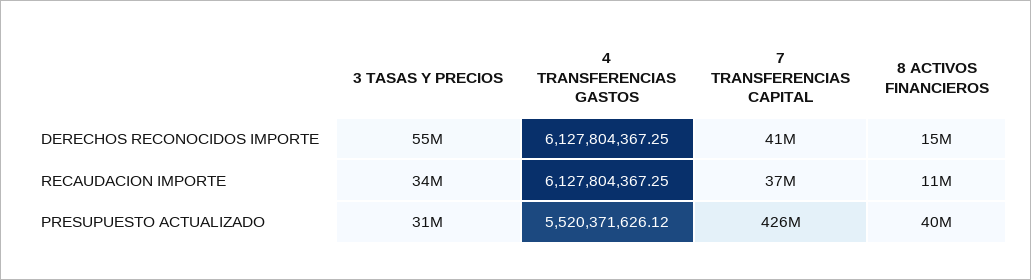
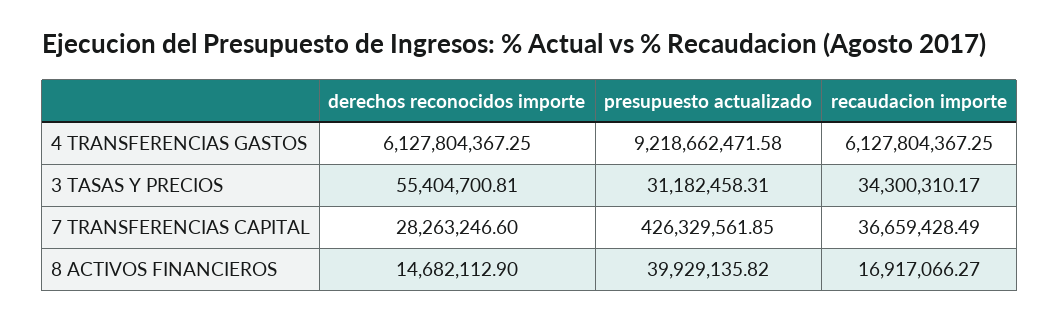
  {
    "3 TASAS Y PRECIOS": {
      "DERECHOS RECONOCIDOS IMPORTE": 55404700.81,
      "RECAUDACION IMPORTE": 34300310.17,
      "PRESUPUESTO ACTUALIZADO": 31182458.31
    },
    "4 TRANSFERENCIAS GASTOS": {
      "DERECHOS RECONOCIDOS IMPORTE": 6127804367.25,
      "RECAUDACION IMPORTE": 6127804367.25,
-     "PRESUPUESTO ACTUALIZADO": 5520371626.12
+     "PRESUPUESTO ACTUALIZADO": 9218662471.58
    },
    "7 TRANSFERENCIAS CAPITAL": {
-     "DERECHOS RECONOCIDOS IMPORTE": 41000000,
+     "DERECHOS RECONOCIDOS IMPORTE": 28263246.6,
      "RECAUDACION IMPORTE": 36659428.49,
      "PRESUPUESTO ACTUALIZADO": 426329561.85
    },
    "8 ACTIVOS FINANCIEROS": {
      "DERECHOS RECONOCIDOS IMPORTE": 14682112.9,
-     "RECAUDACION IMPORTE": 11000000,
+     "RECAUDACION IMPORTE": 16917066.27,
      "PRESUPUESTO ACTUALIZADO": 39929135.82
    }
  }

